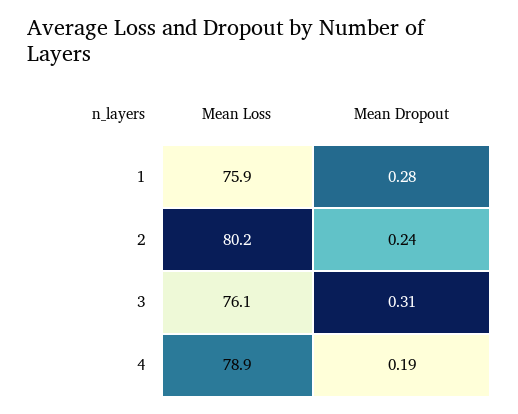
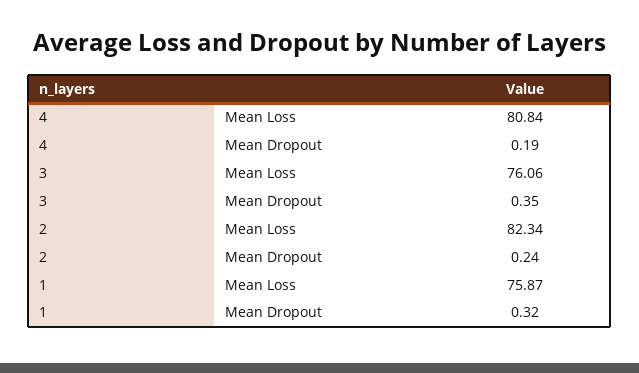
  {
    "Mean Loss": {
      "1": 75.87,
-     "2": 80.2,
+     "2": 82.34,
      "3": 76.06,
-     "4": 78.9
+     "4": 80.84
    },
    "Mean Dropout": {
-     "1": 0.28,
+     "1": 0.32,
      "2": 0.24,
-     "3": 0.31,
+     "3": 0.35,
      "4": 0.19
    }
  }

